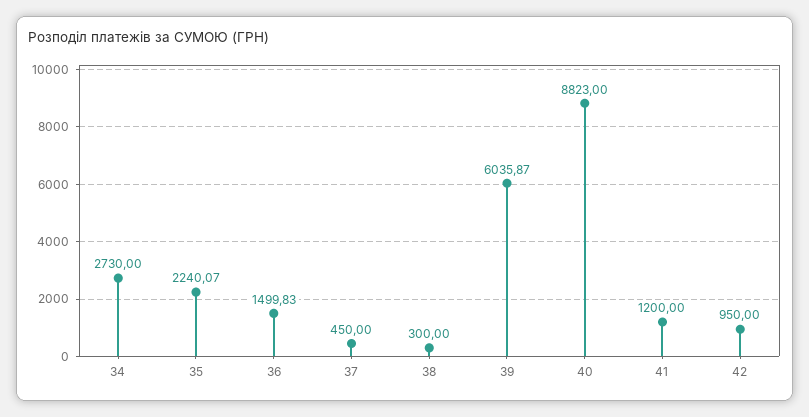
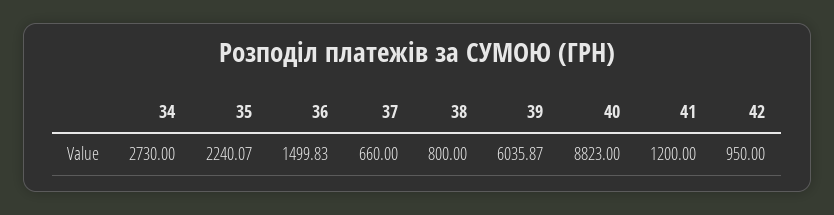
  {
    "34": 2730,
    "35": 2240.07,
    "36": 1499.83,
-   "37": 450,
+   "37": 660,
-   "38": 300,
+   "38": 800,
    "39": 6035.87,
    "40": 8823,
    "41": 1200,
    "42": 950
  }

